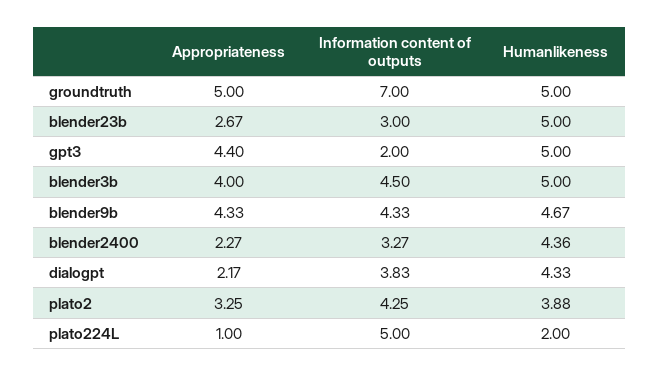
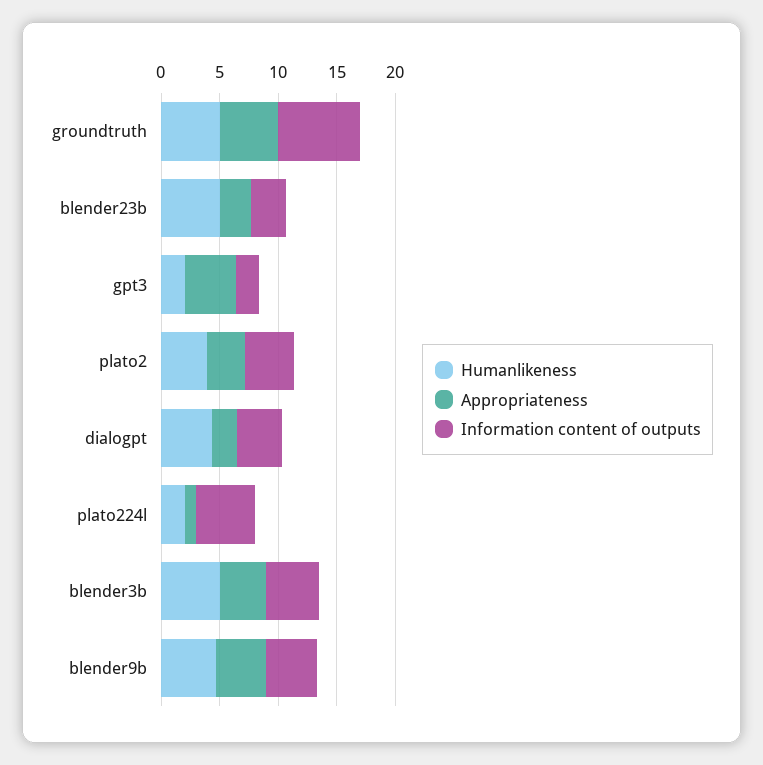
  {
    "Appropriateness": {
      "groundtruth": 5,
      "blender23b": 2.67,
      "gpt3": 4.4,
      "blender3b": 4,
      "blender9b": 4.33,
-     "blender2400": 2.27,
      "dialogpt": 2.17,
      "plato2": 3.25,
      "plato224L": 1
    },
    "Information content of outputs": {
      "groundtruth": 7,
      "blender23b": 3,
      "gpt3": 2,
      "blender3b": 4.5,
      "blender9b": 4.33,
-     "blender2400": 3.27,
      "dialogpt": 3.83,
      "plato2": 4.25,
      "plato224L": 5
    },
    "Humanlikeness": {
      "groundtruth": 5,
      "blender23b": 5,
-     "gpt3": 5,
+     "gpt3": 2,
      "blender3b": 5,
      "blender9b": 4.67,
-     "blender2400": 4.36,
      "dialogpt": 4.33,
      "plato2": 3.88,
      "plato224L": 2
    }
  }

